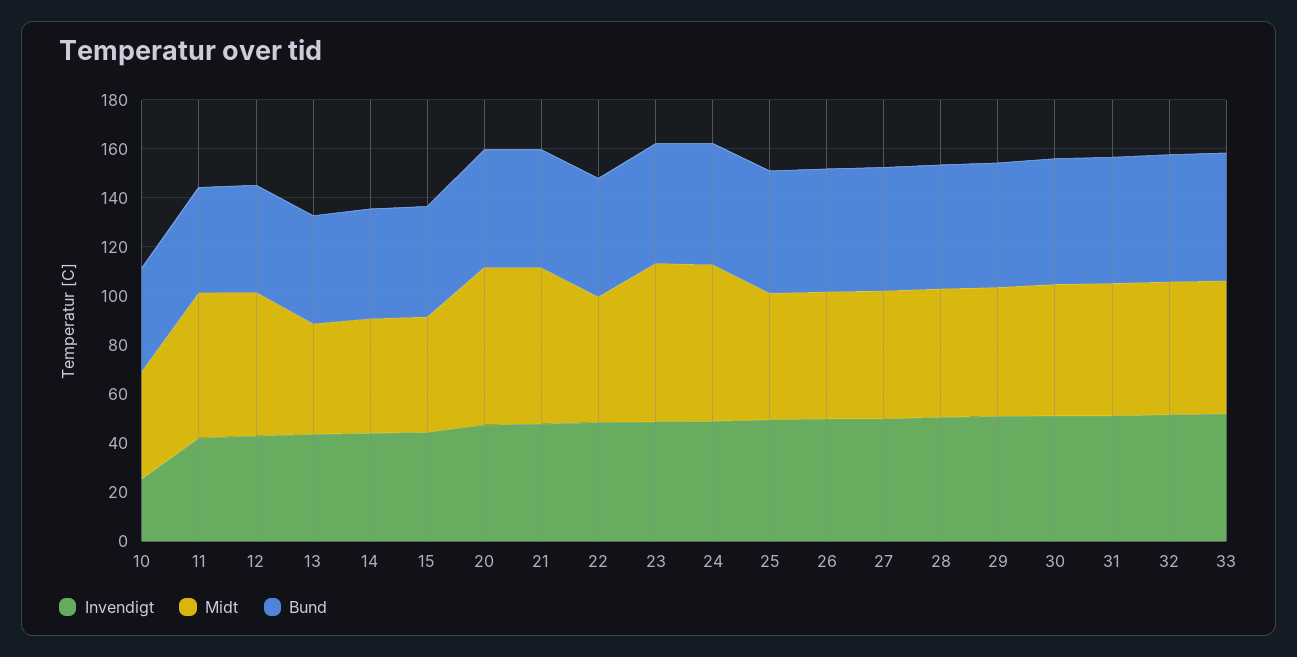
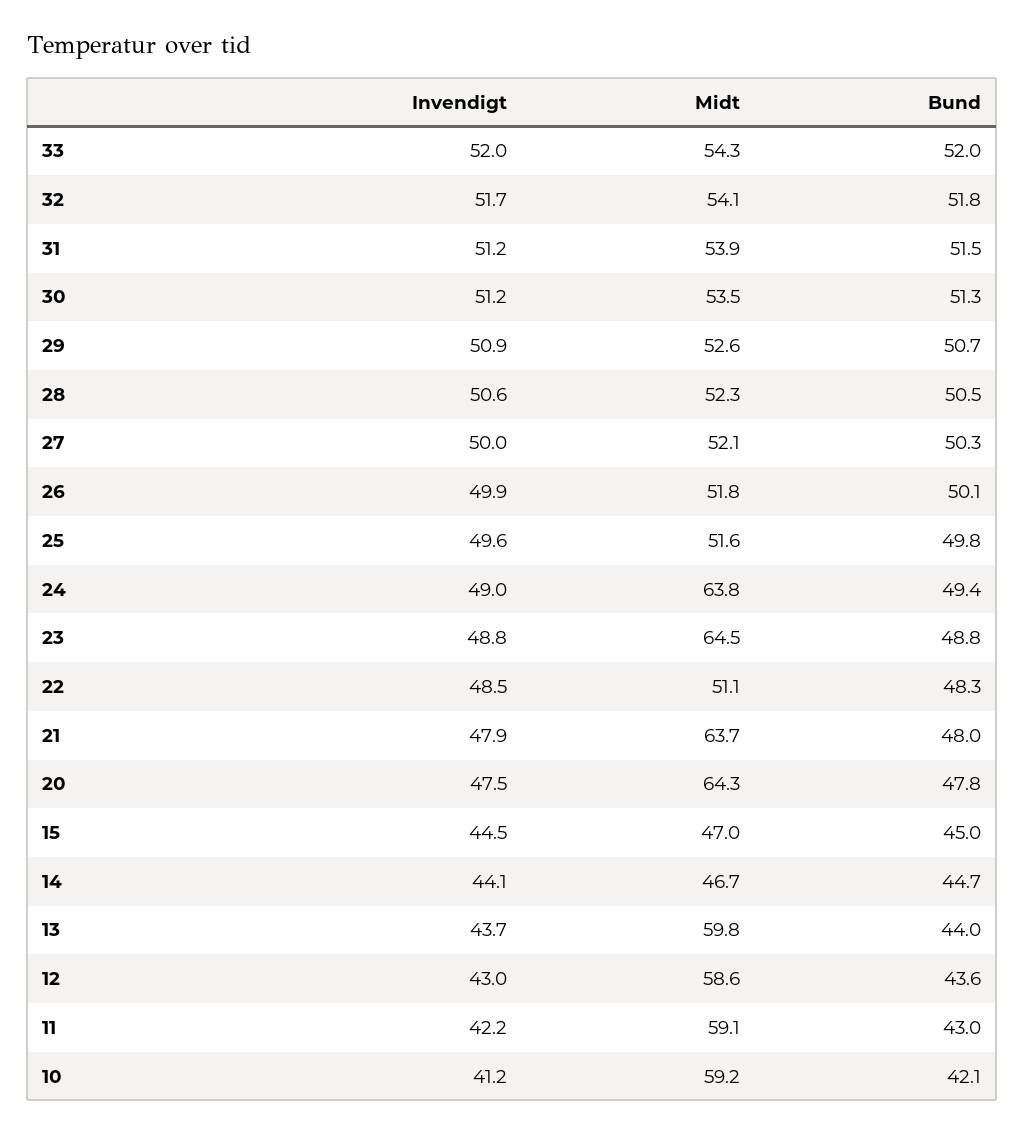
  {
    "Invendigt": {
-     "10": 25,
+     "10": 41.2,
      "11": 42.2,
      "12": 43,
      "13": 43.7,
      "14": 44.1,
      "15": 44.5,
      "20": 47.5,
      "21": 47.9,
      "22": 48.5,
      "23": 48.8,
      "24": 49,
      "25": 49.6,
      "26": 49.9,
      "27": 50,
      "28": 50.6,
      "29": 50.9,
      "30": 51.2,
      "31": 51.2,
      "32": 51.7,
      "33": 52
    },
    "Midt": {
-     "10": 45,
+     "10": 59.2,
      "11": 59.1,
      "12": 58.6,
-     "13": 45,
+     "13": 59.8,
      "14": 46.7,
      "15": 47,
      "20": 64.3,
      "21": 63.7,
      "22": 51.1,
      "23": 64.5,
      "24": 63.8,
      "25": 51.6,
      "26": 51.8,
      "27": 52.1,
      "28": 52.3,
      "29": 52.6,
      "30": 53.5,
      "31": 53.9,
      "32": 54.1,
      "33": 54.3
    },
    "Bund": {
      "10": 42.1,
      "11": 43,
      "12": 43.6,
      "13": 44,
      "14": 44.7,
      "15": 45,
      "20": 47.8,
      "21": 48,
      "22": 48.3,
      "23": 48.8,
      "24": 49.4,
      "25": 49.8,
      "26": 50.1,
      "27": 50.3,
      "28": 50.5,
      "29": 50.7,
      "30": 51.3,
      "31": 51.5,
      "32": 51.8,
      "33": 52
    }
  }

